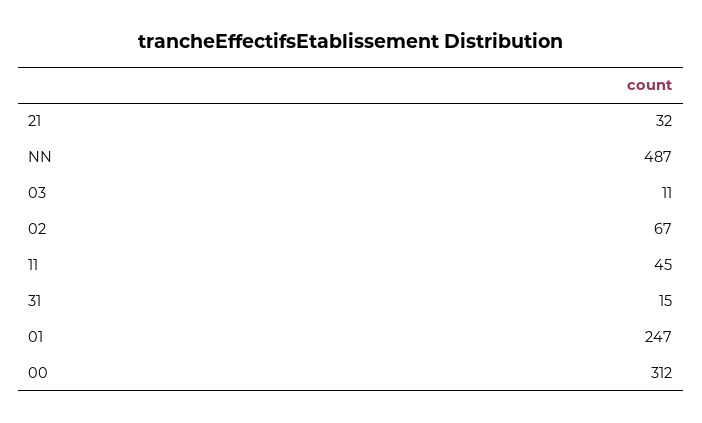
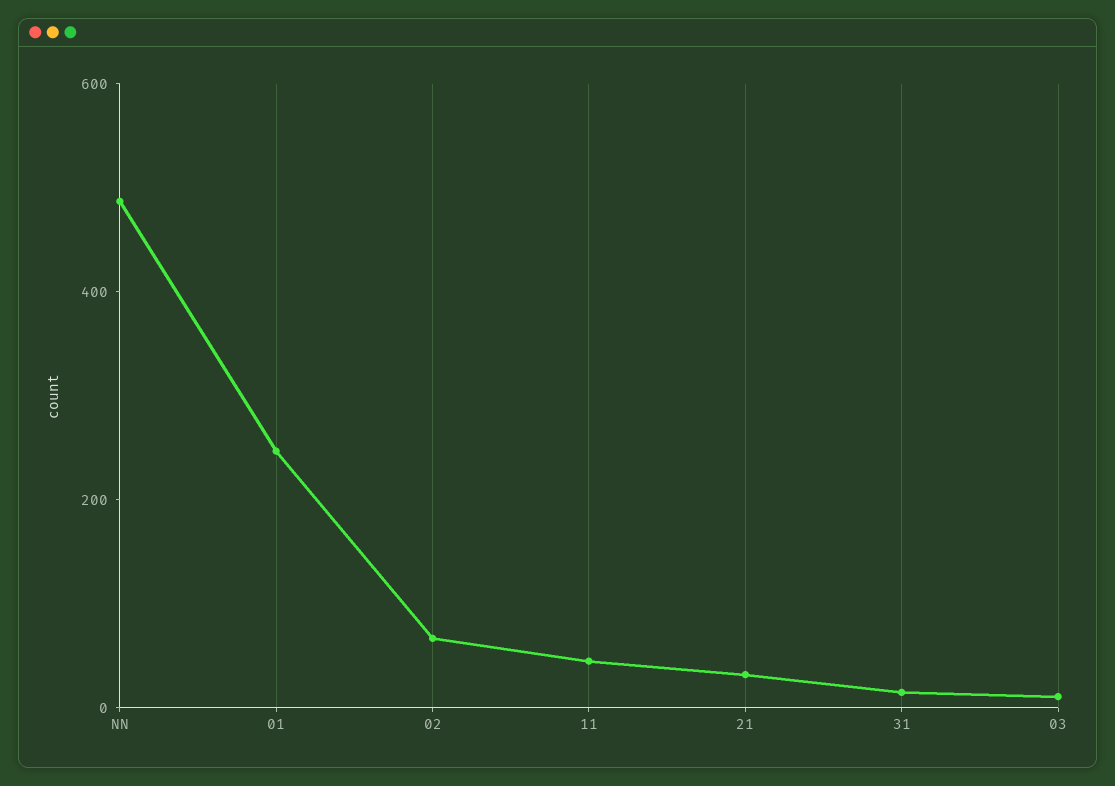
  {
    "21": 32,
    "NN": 487,
    "03": 11,
    "02": 67,
    "11": 45,
    "31": 15,
-   "01": 247,
+   "01": 247
-   "00": 312
  }

